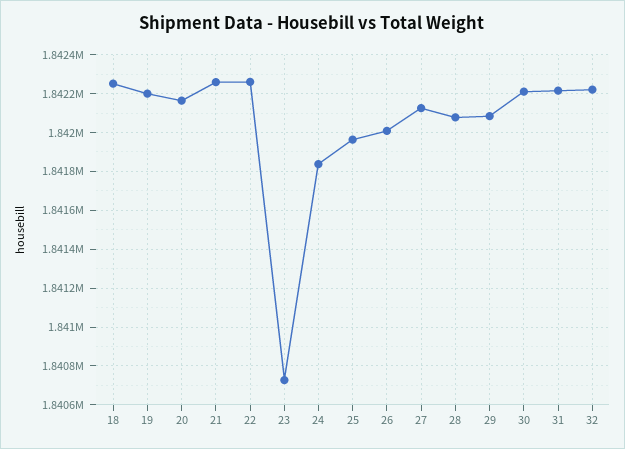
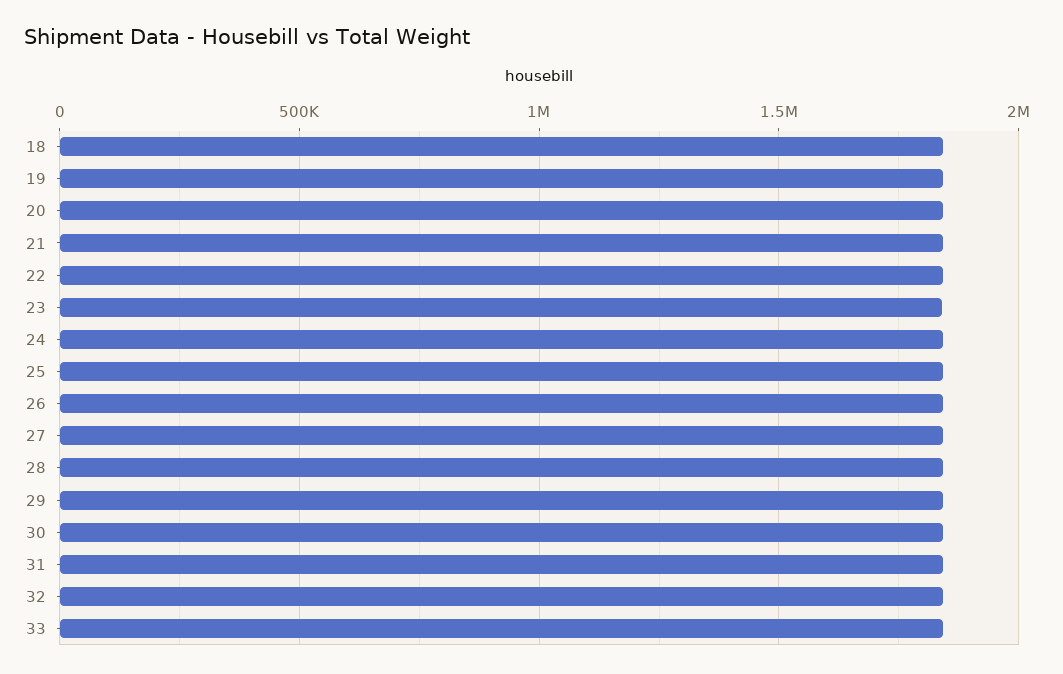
  {
    "18": 1842250,
    "19": 1842200,
    "20": 1842150,
    "21": 1842250,
    "22": 1842250,
    "23": 1840750,
    "24": 1841850,
    "25": 1841950,
    "26": 1842000,
    "27": 1842150,
    "28": 1842100,
    "29": 1842100,
    "30": 1842200,
    "31": 1842200,
-   "32": 1842200
+   "32": 1842200,
+   "33": 1850000
  }

